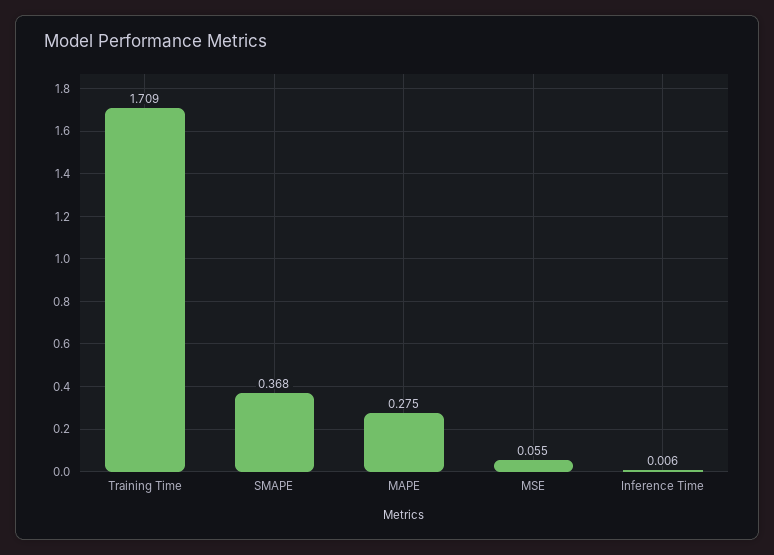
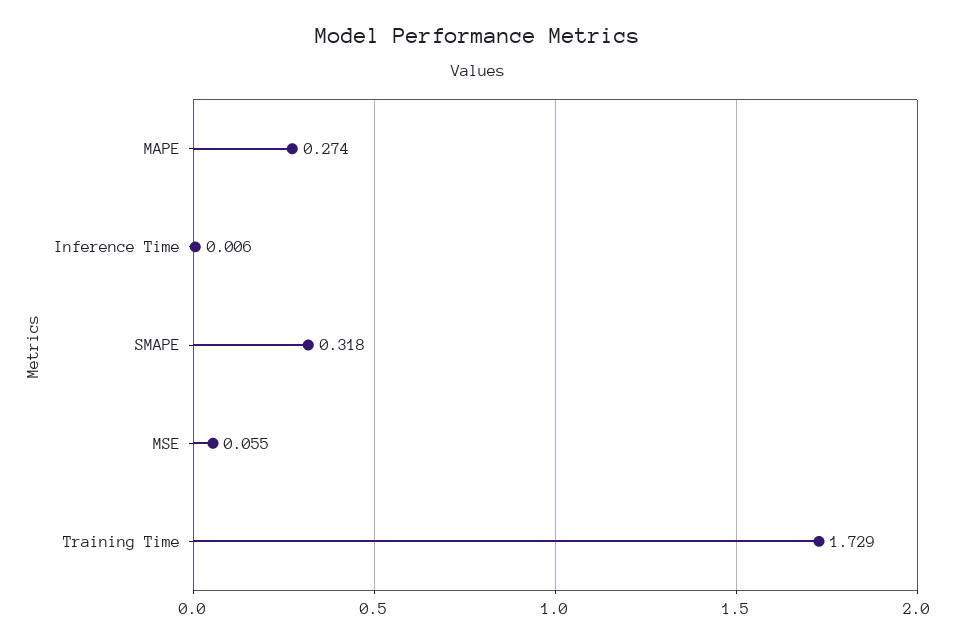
  {
-   "Training Time": 1.709,
+   "Training Time": 1.729,
-   "SMAPE": 0.368,
+   "SMAPE": 0.318,
-   "MAPE": 0.275,
+   "MAPE": 0.274,
    "MSE": 0.055,
    "Inference Time": 0.006
  }

